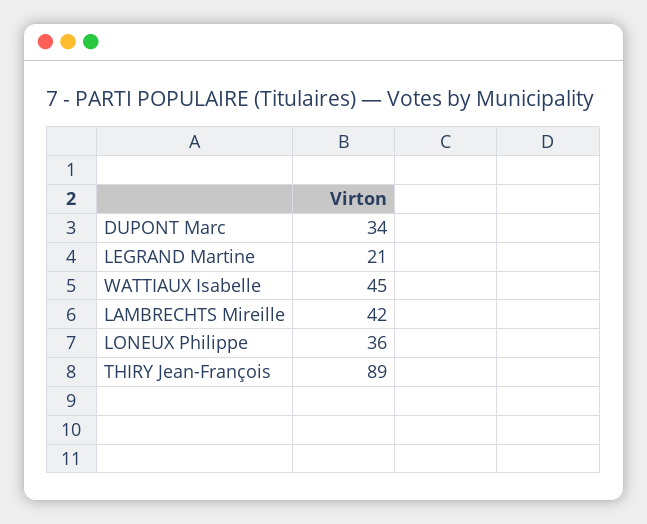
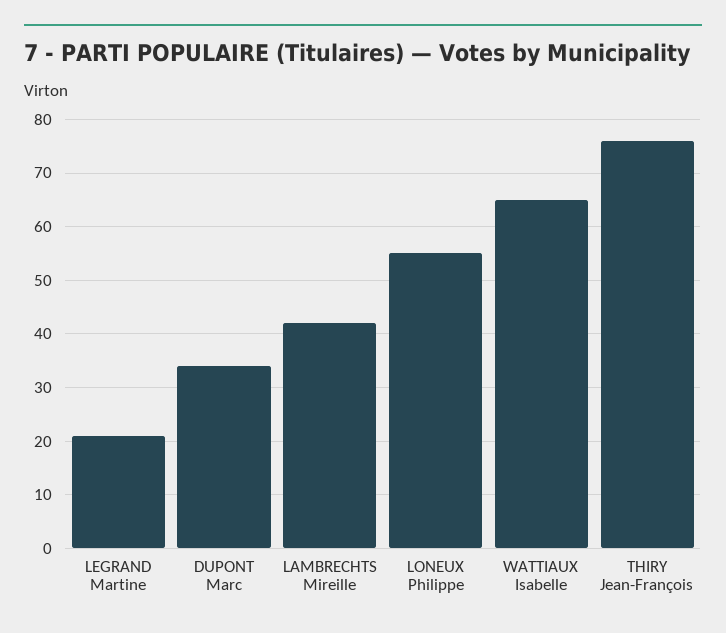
  {
    "DUPONT Marc": 34,
    "LEGRAND Martine": 21,
-   "WATTIAUX Isabelle": 45,
+   "WATTIAUX Isabelle": 65,
    "LAMBRECHTS Mireille": 42,
-   "LONEUX Philippe": 36,
+   "LONEUX Philippe": 55,
-   "THIRY Jean-François": 89
+   "THIRY Jean-François": 75
  }

